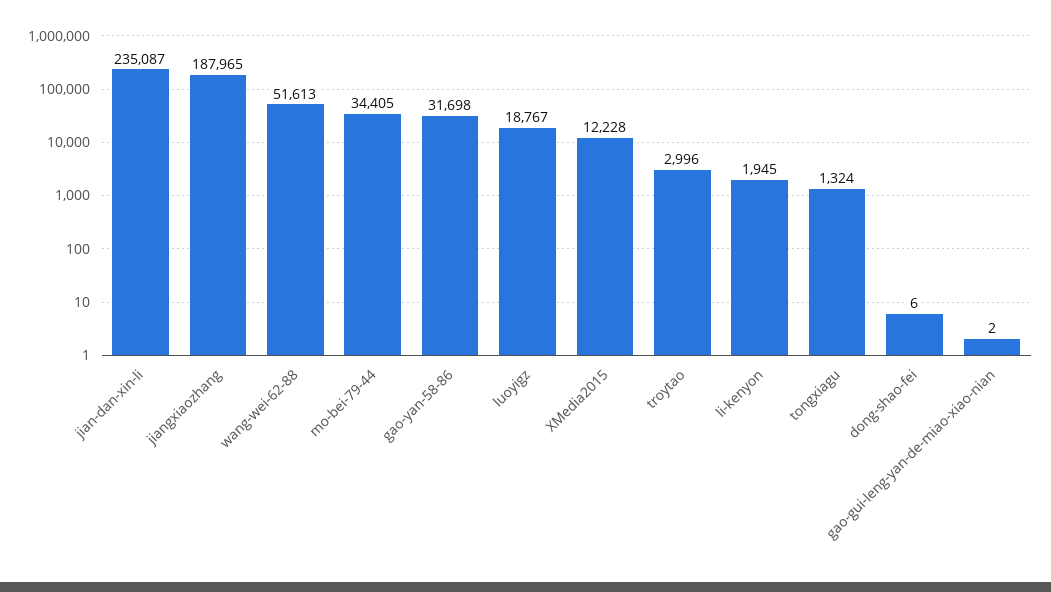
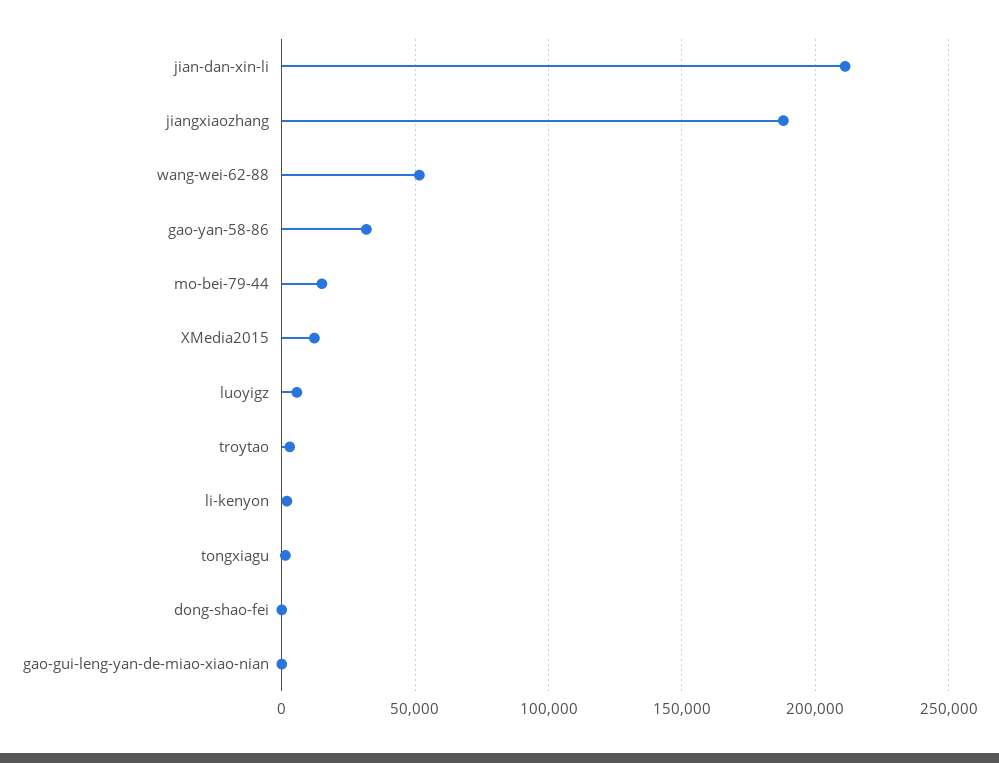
  {
-   "jian-dan-xin-li": 235087,
+   "jian-dan-xin-li": 210000,
    "jiangxiaozhang": 187965,
    "wang-wei-62-88": 51613,
-   "mo-bei-79-44": 34405,
+   "mo-bei-79-44": 15000,
    "gao-yan-58-86": 31698,
-   "luoyigz": 18767,
+   "luoyigz": 5000,
    "XMedia2015": 12228,
    "troytao": 2996,
    "li-kenyon": 1945,
    "tongxiagu": 1324,
    "dong-shao-fei": 6,
    "gao-gui-leng-yan-de-miao-xiao-nian": 2
  }

